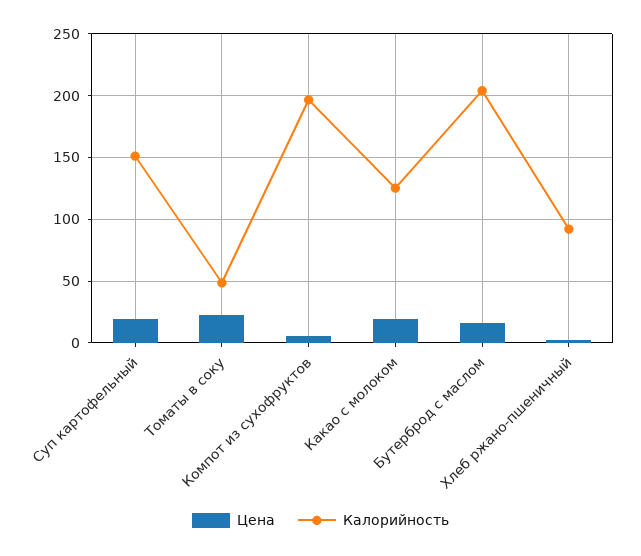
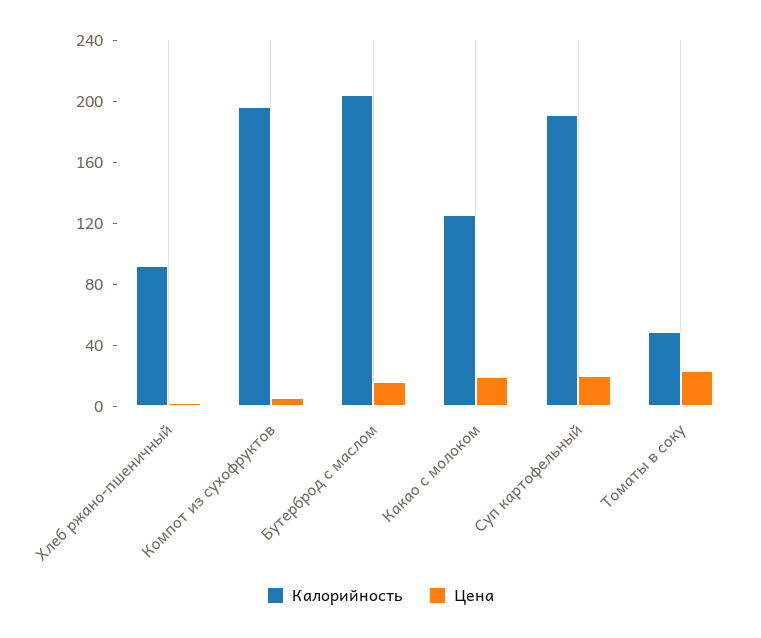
  {
    "Цена": {
      "Суп картофельный": 20,
      "Томаты в соку": 25,
      "Компот из сухофруктов": 5,
      "Какао с молоком": 20,
      "Бутерброд с маслом": 15,
      "Хлеб ржано-пшеничный": 0
    },
    "Калорийность": {
-     "Суп картофельный": 150,
+     "Суп картофельный": 190,
      "Томаты в соку": 50,
      "Компот из сухофруктов": 195,
      "Какао с молоком": 125,
      "Бутерброд с маслом": 205,
      "Хлеб ржано-пшеничный": 90
    }
  }

